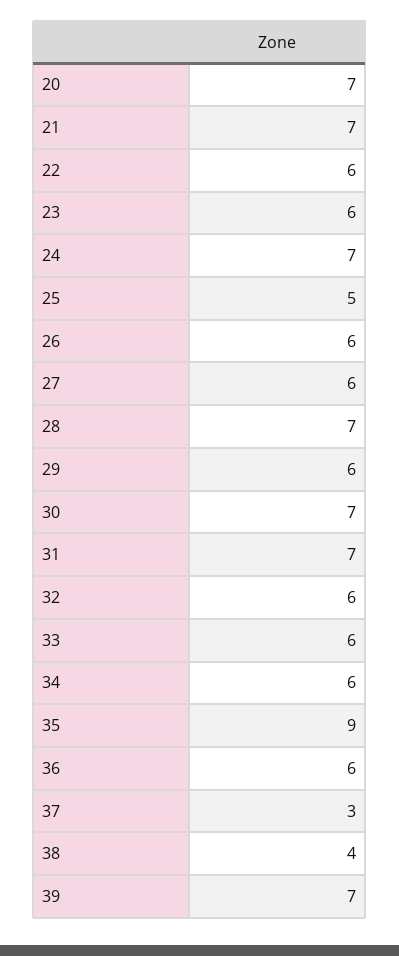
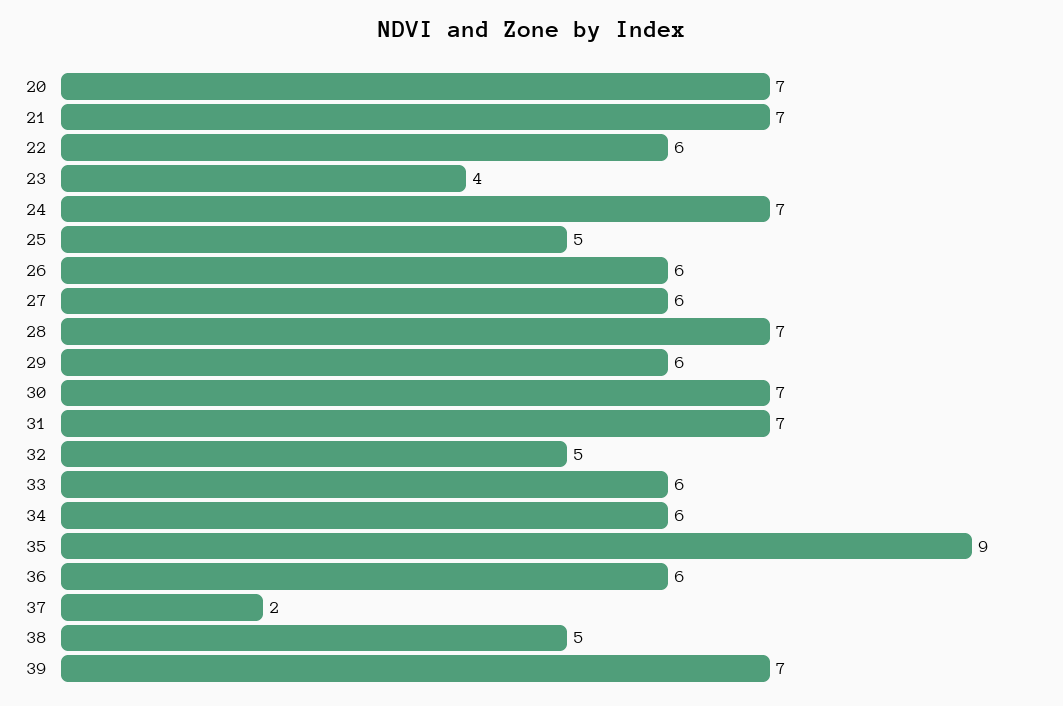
  {
    "20": 7,
    "21": 7,
    "22": 6,
-   "23": 6,
+   "23": 4,
    "24": 7,
    "25": 5,
    "26": 6,
    "27": 6,
    "28": 7,
    "29": 6,
    "30": 7,
    "31": 7,
-   "32": 6,
+   "32": 5,
    "33": 6,
    "34": 6,
    "35": 9,
    "36": 6,
-   "37": 3,
+   "37": 2,
-   "38": 4,
+   "38": 5,
    "39": 7
  }

